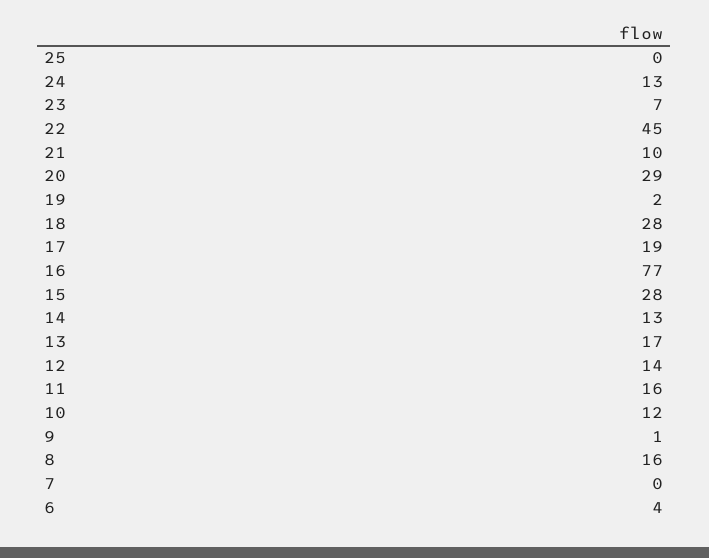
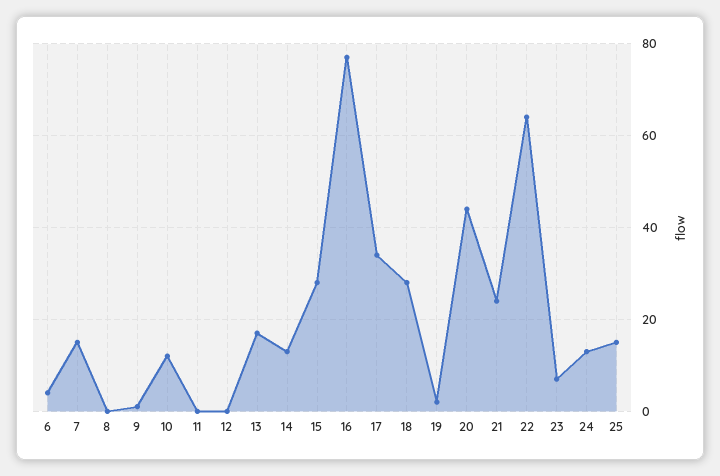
  {
-   "25": 0,
+   "25": 15,
    "24": 13,
    "23": 7,
-   "22": 45,
+   "22": 65,
-   "21": 10,
+   "21": 25,
-   "20": 29,
+   "20": 45,
    "19": 2,
    "18": 28,
-   "17": 19,
+   "17": 35,
    "16": 77,
    "15": 28,
    "14": 13,
    "13": 17,
-   "12": 14,
+   "12": 0,
-   "11": 16,
+   "11": 0,
    "10": 12,
    "9": 1,
-   "8": 16,
+   "8": 0,
-   "7": 0,
+   "7": 15,
    "6": 4
  }

